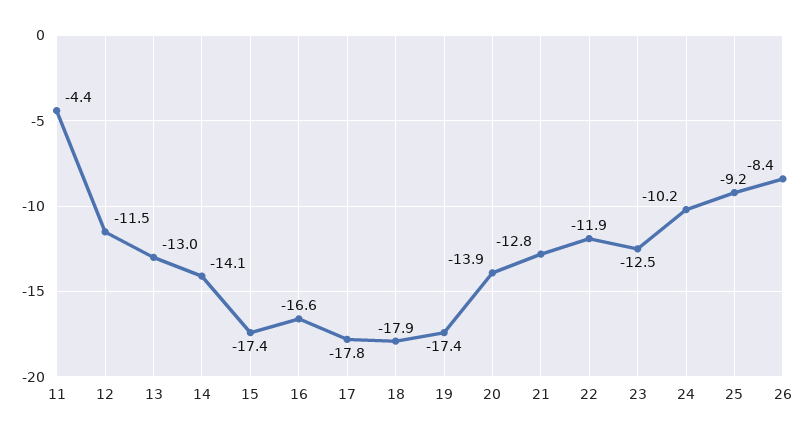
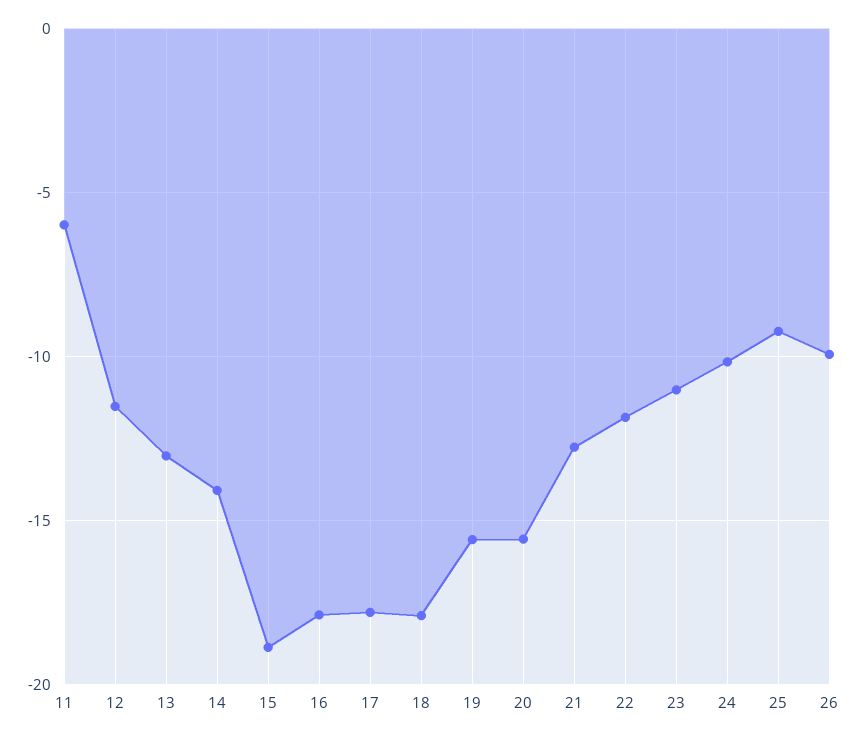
  {
-   "11": -4.4,
+   "11": -6,
    "12": -11.5,
    "13": -13,
    "14": -14.1,
-   "15": -17.4,
+   "15": -19,
-   "16": -16.6,
+   "16": -18,
    "17": -17.8,
    "18": -17.9,
-   "19": -17.4,
+   "19": -15.5,
-   "20": -13.9,
+   "20": -15.5,
    "21": -12.8,
    "22": -11.9,
-   "23": -12.5,
+   "23": -11,
    "24": -10.2,
    "25": -9.2,
-   "26": -8.4
+   "26": -10
  }

